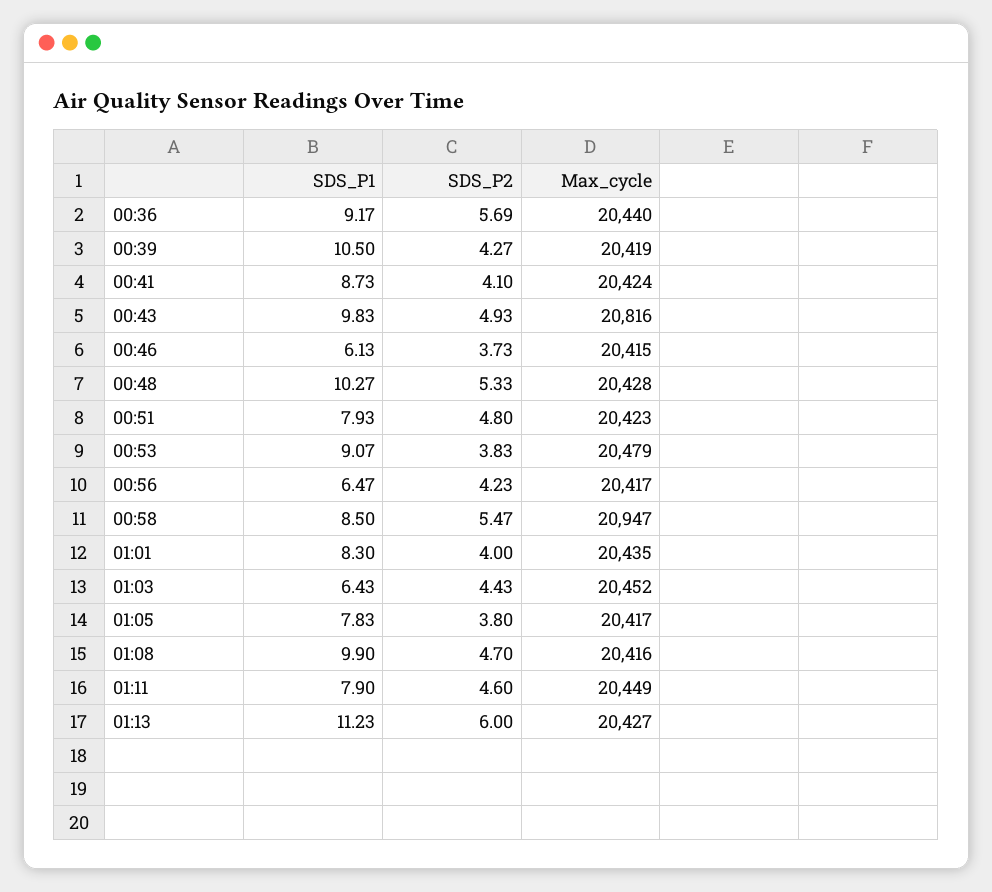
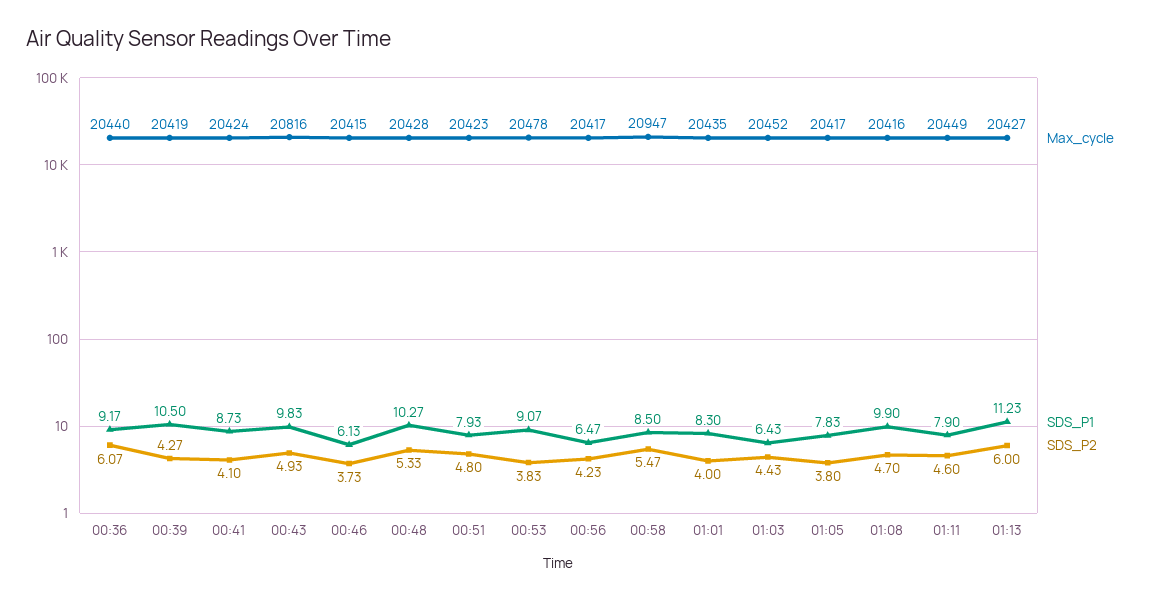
  {
    "SDS_P1": {
      "00:36": 9.17,
      "00:39": 10.5,
      "00:41": 8.73,
      "00:43": 9.83,
      "00:46": 6.13,
      "00:48": 10.27,
      "00:51": 7.93,
      "00:53": 9.07,
      "00:56": 6.47,
      "00:58": 8.5,
      "01:01": 8.3,
      "01:03": 6.43,
      "01:05": 7.83,
      "01:08": 9.9,
      "01:11": 7.9,
      "01:13": 11.23
    },
    "SDS_P2": {
-     "00:36": 5.69,
+     "00:36": 6.07,
      "00:39": 4.27,
      "00:41": 4.1,
      "00:43": 4.93,
      "00:46": 3.73,
      "00:48": 5.33,
      "00:51": 4.8,
      "00:53": 3.83,
      "00:56": 4.23,
      "00:58": 5.47,
      "01:01": 4,
      "01:03": 4.43,
      "01:05": 3.8,
      "01:08": 4.7,
      "01:11": 4.6,
      "01:13": 6
    },
    "Max_cycle": {
      "00:36": 20440,
      "00:39": 20419,
      "00:41": 20424,
      "00:43": 20816,
      "00:46": 20415,
      "00:48": 20428,
      "00:51": 20423,
-     "00:53": 20479,
+     "00:53": 20478,
      "00:56": 20417,
      "00:58": 20947,
      "01:01": 20435,
      "01:03": 20452,
      "01:05": 20417,
      "01:08": 20416,
      "01:11": 20449,
      "01:13": 20427
    }
  }

